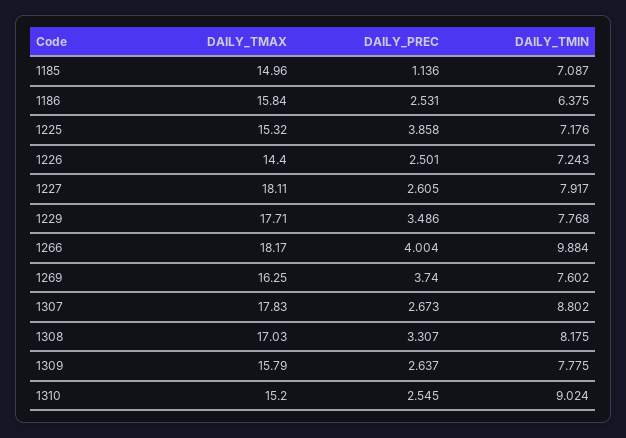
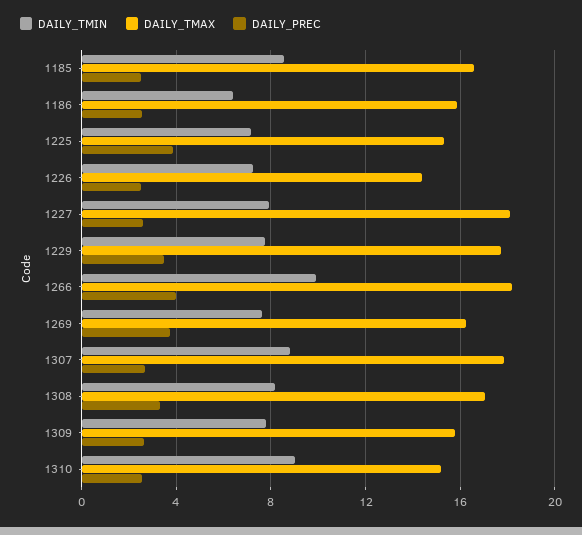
  {
    "DAILY_TMAX": {
-     "1185": 14.96,
+     "1185": 16.5,
      "1186": 15.84,
      "1225": 15.32,
      "1226": 14.4,
      "1227": 18.11,
      "1229": 17.71,
      "1266": 18.17,
      "1269": 16.25,
      "1307": 17.83,
      "1308": 17.03,
      "1309": 15.79,
      "1310": 15.2
    },
    "DAILY_PREC": {
-     "1185": 1.136,
+     "1185": 2.5,
      "1186": 2.531,
      "1225": 3.858,
      "1226": 2.501,
      "1227": 2.605,
      "1229": 3.486,
      "1266": 4.004,
      "1269": 3.74,
      "1307": 2.673,
      "1308": 3.307,
      "1309": 2.637,
      "1310": 2.545
    },
    "DAILY_TMIN": {
-     "1185": 7.087,
+     "1185": 8.5,
      "1186": 6.375,
      "1225": 7.176,
      "1226": 7.243,
      "1227": 7.917,
      "1229": 7.768,
      "1266": 9.884,
      "1269": 7.602,
      "1307": 8.802,
      "1308": 8.175,
      "1309": 7.775,
      "1310": 9.024
    }
  }

